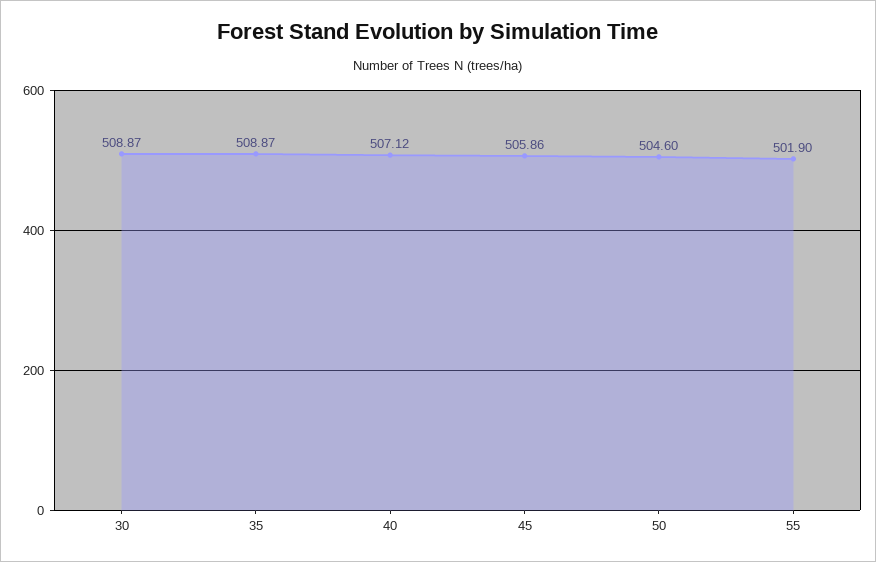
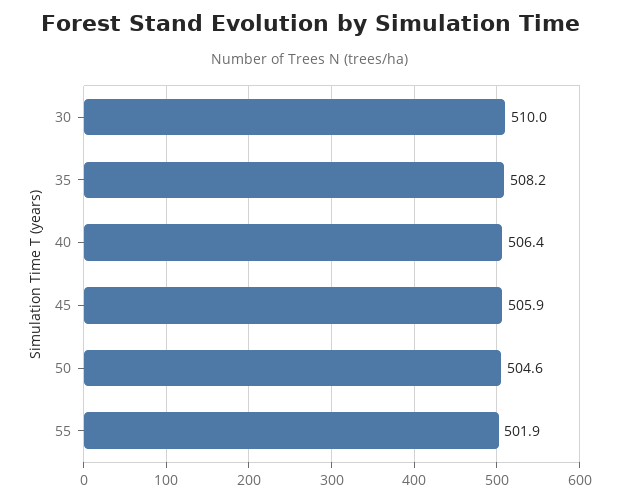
  {
-   "30": 508.87,
+   "30": 510,
-   "35": 508.87,
+   "35": 508.2,
-   "40": 507.12,
+   "40": 506.4,
    "45": 505.86,
    "50": 504.6,
    "55": 501.9
  }

